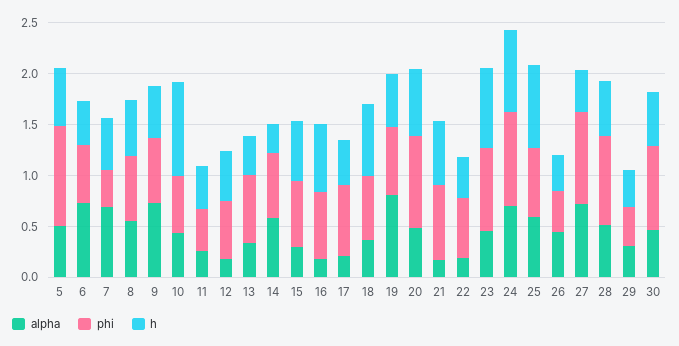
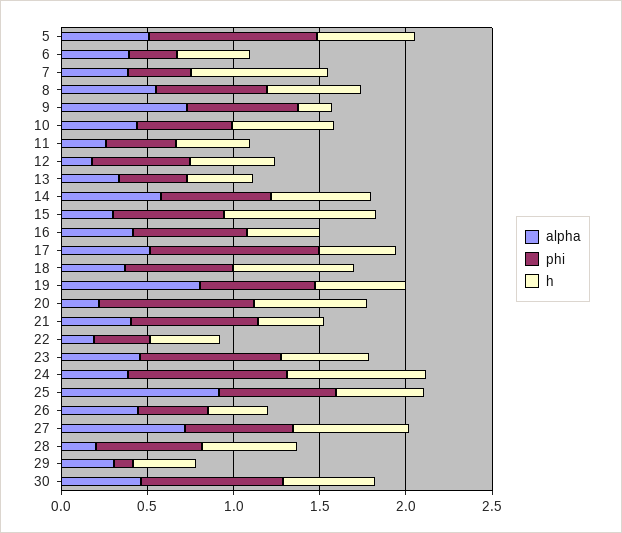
  {
    "alpha": {
      "5": 0.5,
-     "6": 0.7,
+     "6": 0.4,
-     "7": 0.7,
+     "7": 0.4,
      "8": 0.5,
      "9": 0.7,
      "10": 0.4,
      "11": 0.3,
      "12": 0.2,
      "13": 0.3,
      "14": 0.6,
      "15": 0.3,
-     "16": 0.2,
+     "16": 0.4,
-     "17": 0.2,
+     "17": 0.5,
      "18": 0.4,
      "19": 0.8,
-     "20": 0.5,
+     "20": 0.2,
-     "21": 0.2,
+     "21": 0.4,
      "22": 0.2,
      "23": 0.5,
-     "24": 0.7,
+     "24": 0.4,
-     "25": 0.6,
+     "25": 0.9,
      "26": 0.4,
      "27": 0.7,
-     "28": 0.5,
+     "28": 0.2,
      "29": 0.3,
      "30": 0.5
    },
    "phi": {
      "5": 1,
-     "6": 0.6,
+     "6": 0.3,
      "7": 0.4,
      "8": 0.6,
      "9": 0.6,
      "10": 0.6,
      "11": 0.4,
      "12": 0.6,
-     "13": 0.7,
+     "13": 0.4,
      "14": 0.6,
      "15": 0.6,
      "16": 0.7,
-     "17": 0.7,
+     "17": 1,
      "18": 0.6,
      "19": 0.7,
      "20": 0.9,
      "21": 0.7,
-     "22": 0.6,
+     "22": 0.3,
      "23": 0.8,
      "24": 0.9,
      "25": 0.7,
      "26": 0.4,
-     "27": 0.9,
+     "27": 0.6,
-     "28": 0.9,
+     "28": 0.6,
-     "29": 0.4,
+     "29": 0.1,
      "30": 0.8
    },
    "h": {
      "5": 0.6,
      "6": 0.4,
-     "7": 0.5,
+     "7": 0.8,
      "8": 0.5,
-     "9": 0.5,
+     "9": 0.2,
-     "10": 0.9,
+     "10": 0.6,
      "11": 0.4,
      "12": 0.5,
      "13": 0.4,
-     "14": 0.3,
+     "14": 0.6,
-     "15": 0.6,
+     "15": 0.9,
-     "16": 0.7,
+     "16": 0.4,
      "17": 0.4,
      "18": 0.7,
      "19": 0.5,
      "20": 0.7,
-     "21": 0.6,
+     "21": 0.4,
      "22": 0.4,
-     "23": 0.8,
+     "23": 0.5,
      "24": 0.8,
-     "25": 0.8,
+     "25": 0.5,
      "26": 0.4,
-     "27": 0.4,
+     "27": 0.7,
      "28": 0.5,
      "29": 0.4,
      "30": 0.5
    }
  }

